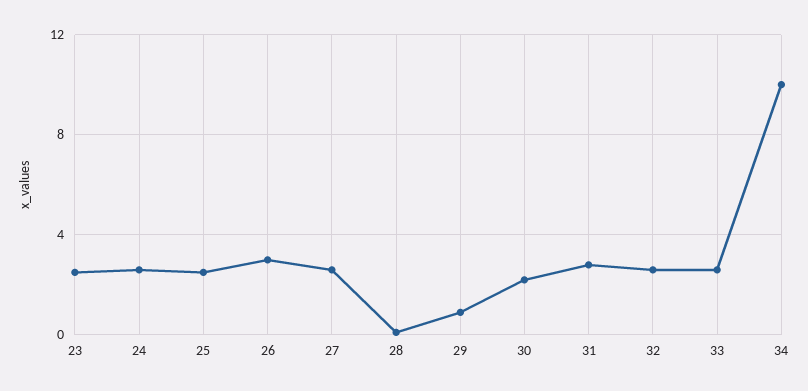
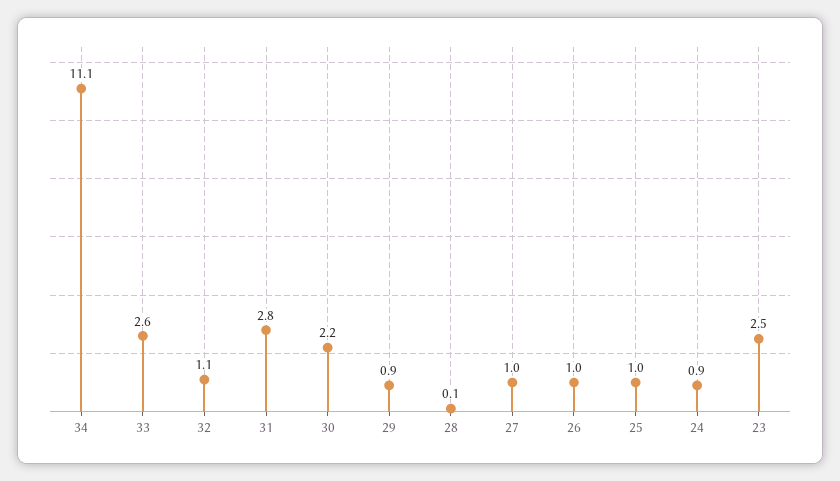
  {
    "23": 2.5,
-   "24": 2.5,
+   "24": 0.9,
-   "25": 2.5,
+   "25": 1,
-   "26": 3,
+   "26": 1,
-   "27": 2.5,
+   "27": 1,
    "28": 0.1,
    "29": 0.9,
    "30": 2.2,
    "31": 2.8,
-   "32": 2.5,
+   "32": 1.1,
    "33": 2.6,
-   "34": 10
+   "34": 11.1
  }

